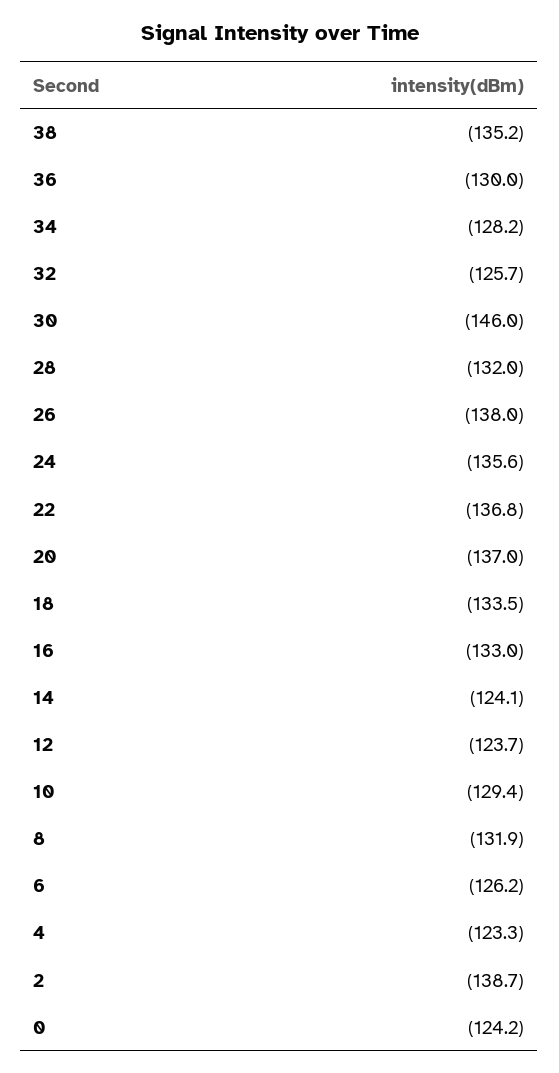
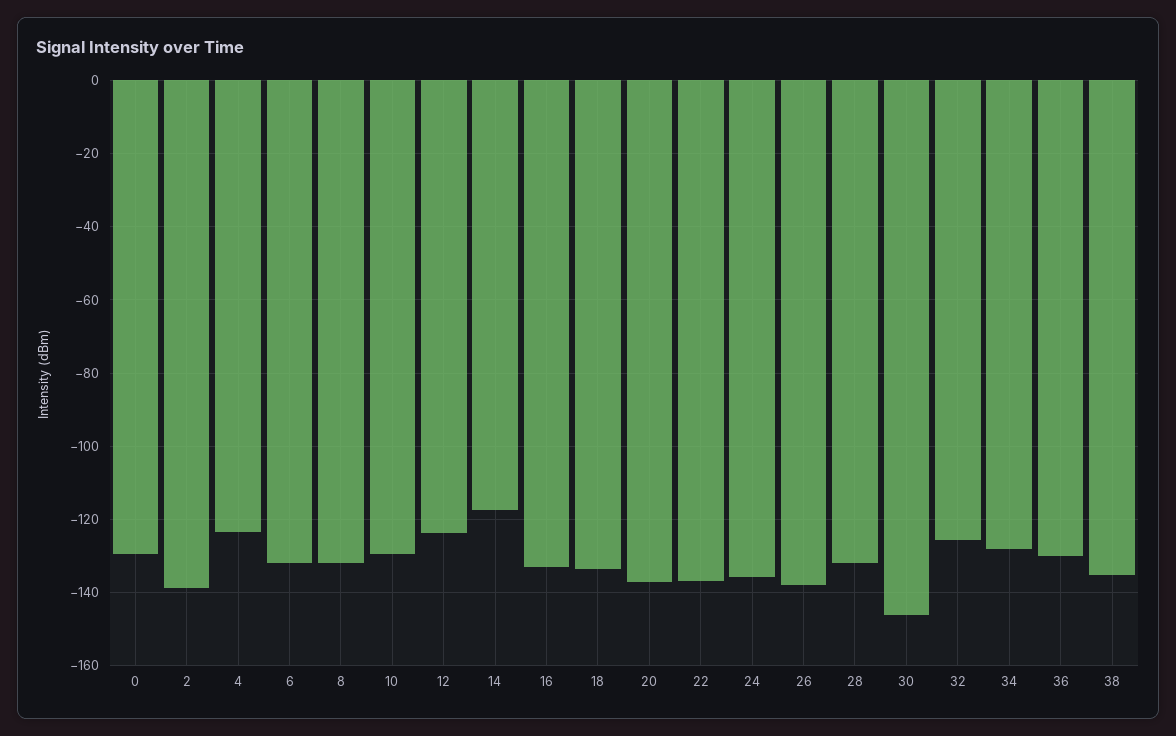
  {
    "38": -135.2,
    "36": -130,
    "34": -128.2,
    "32": -125.7,
    "30": -146,
    "28": -132,
    "26": -138,
    "24": -135.6,
    "22": -136.8,
    "20": -137,
    "18": -133.5,
    "16": -133,
-   "14": -124.1,
+   "14": -118,
    "12": -123.7,
    "10": -129.4,
    "8": -131.9,
-   "6": -126.2,
+   "6": -132,
    "4": -123.3,
    "2": -138.7,
-   "0": -124.2
+   "0": -130
  }

